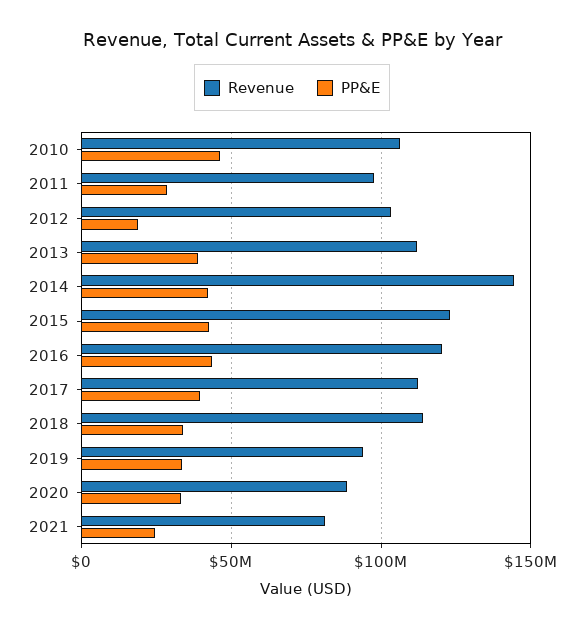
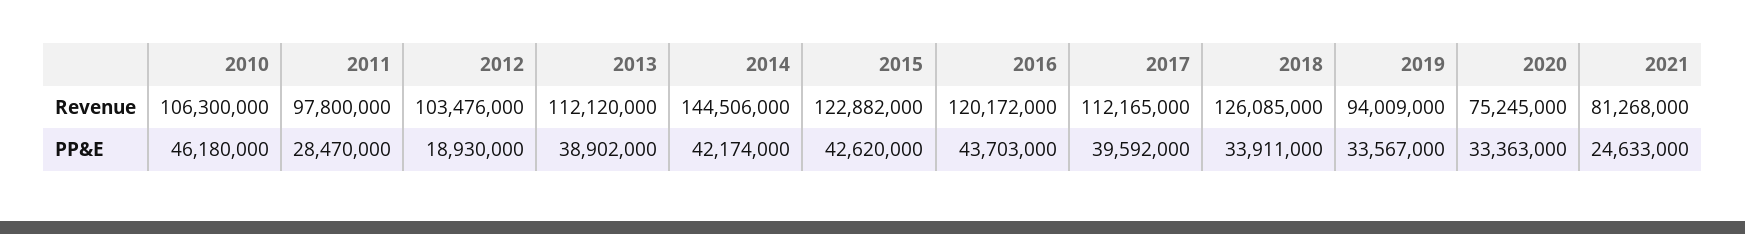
  {
    "Revenue": {
      "2010": 106300000,
      "2011": 97800000,
      "2012": 103476000,
      "2013": 112120000,
      "2014": 144506000,
      "2015": 122882000,
      "2016": 120172000,
      "2017": 112165000,
-     "2018": 115000000,
+     "2018": 126085000,
      "2019": 94009000,
-     "2020": 90000000,
+     "2020": 75245000,
      "2021": 81268000
    },
    "PP&E": {
      "2010": 46180000,
      "2011": 28470000,
      "2012": 18930000,
      "2013": 38902000,
      "2014": 42174000,
      "2015": 42620000,
      "2016": 43703000,
      "2017": 39592000,
      "2018": 33911000,
      "2019": 33567000,
      "2020": 33363000,
      "2021": 24633000
    }
  }

